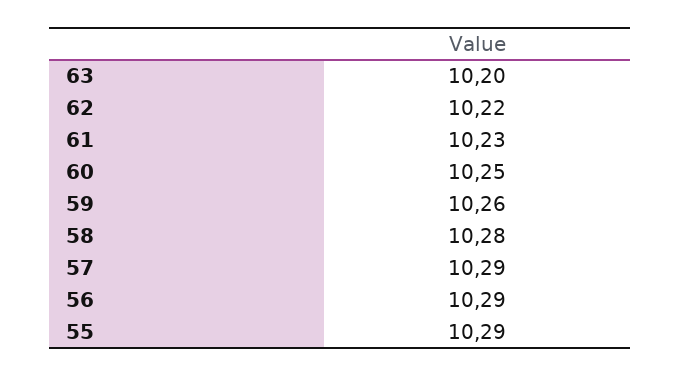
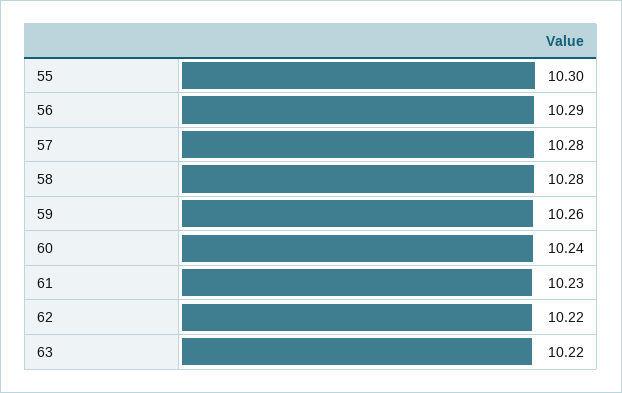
  {
-   "63": 10.2,
+   "63": 10.22,
    "62": 10.22,
    "61": 10.23,
-   "60": 10.25,
+   "60": 10.24,
    "59": 10.26,
    "58": 10.28,
-   "57": 10.29,
+   "57": 10.28,
    "56": 10.29,
-   "55": 10.29
+   "55": 10.3
  }

